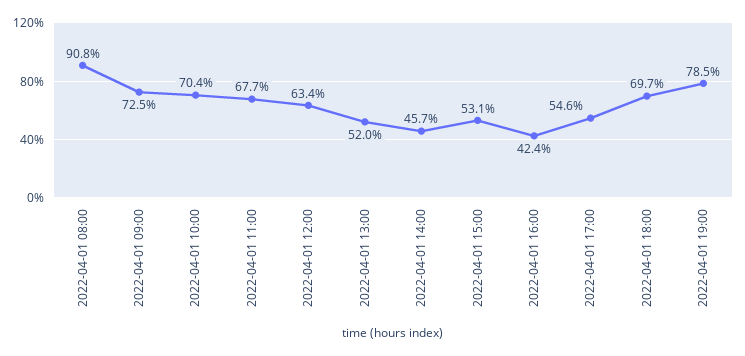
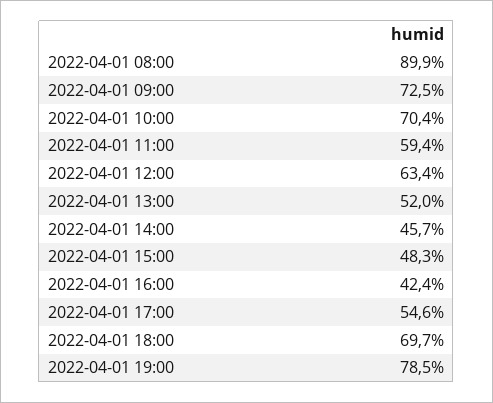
  {
-   "2022-04-01 08:00": 90.8,
+   "2022-04-01 08:00": 89.9,
    "2022-04-01 09:00": 72.5,
    "2022-04-01 10:00": 70.4,
-   "2022-04-01 11:00": 67.7,
+   "2022-04-01 11:00": 59.4,
    "2022-04-01 12:00": 63.4,
    "2022-04-01 13:00": 52,
    "2022-04-01 14:00": 45.7,
-   "2022-04-01 15:00": 53.1,
+   "2022-04-01 15:00": 48.3,
    "2022-04-01 16:00": 42.4,
    "2022-04-01 17:00": 54.6,
    "2022-04-01 18:00": 69.7,
    "2022-04-01 19:00": 78.5
  }

